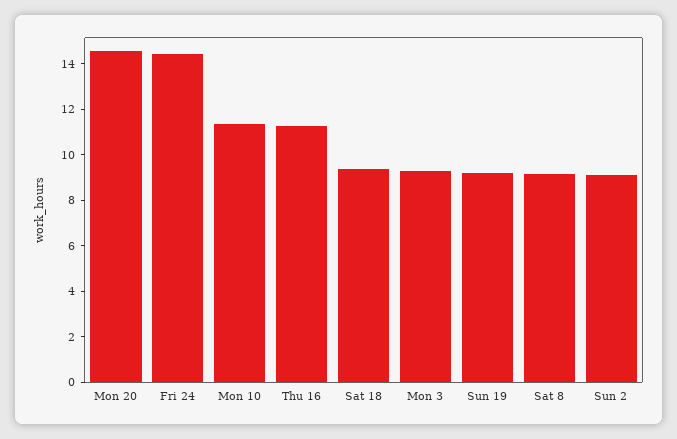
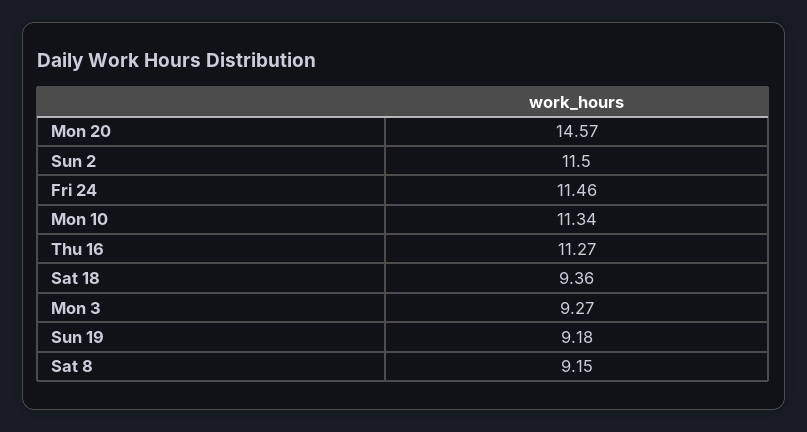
  {
    "Mon 20": 14.57,
-   "Fri 24": 14.5,
+   "Fri 24": 11.46,
    "Mon 10": 11.34,
    "Thu 16": 11.27,
    "Sat 18": 9.36,
    "Mon 3": 9.27,
    "Sun 19": 9.18,
    "Sat 8": 9.15,
-   "Sun 2": 9
+   "Sun 2": 11.5
  }

